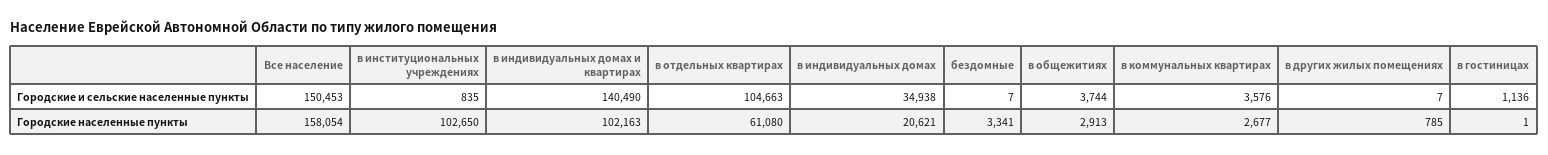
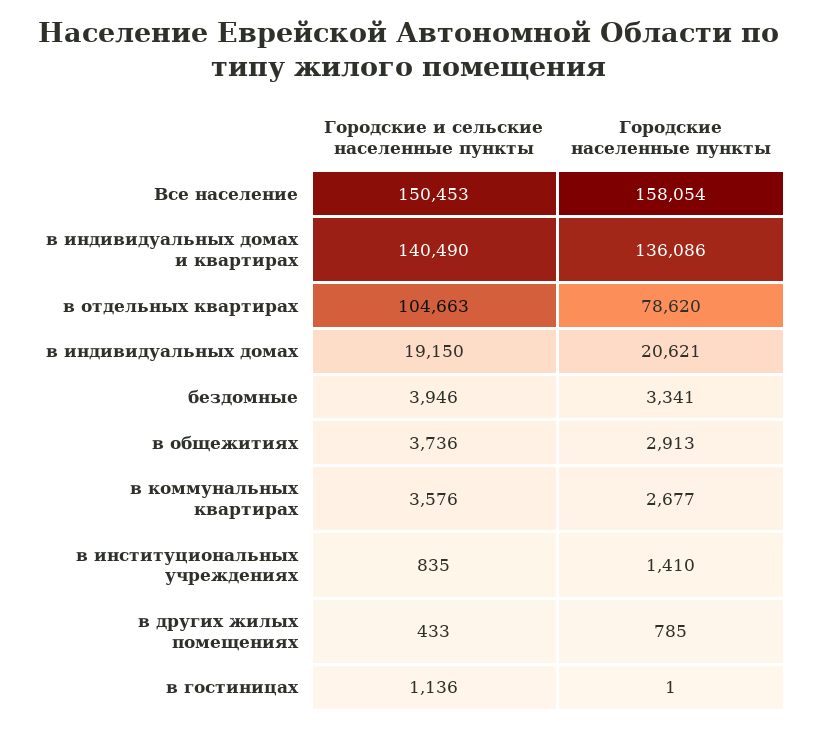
  {
    "Все население": {
      "Городские и сельские населенные пункты": 150453,
      "Городские населенные пункты": 158054
    },
    "в институциональных учреждениях": {
      "Городские и сельские населенные пункты": 835,
-     "Городские населенные пункты": 102650
+     "Городские населенные пункты": 1410
    },
    "в индивидуальных домах и квартирах": {
      "Городские и сельские населенные пункты": 140490,
-     "Городские населенные пункты": 102163
+     "Городские населенные пункты": 136086
    },
    "в отдельных квартирах": {
      "Городские и сельские населенные пункты": 104663,
-     "Городские населенные пункты": 61080
+     "Городские населенные пункты": 78620
    },
    "в индивидуальных домах": {
-     "Городские и сельские населенные пункты": 34938,
+     "Городские и сельские населенные пункты": 19150,
      "Городские населенные пункты": 20621
    },
    "бездомные": {
-     "Городские и сельские населенные пункты": 7,
+     "Городские и сельские населенные пункты": 3946,
      "Городские населенные пункты": 3341
    },
    "в общежитиях": {
-     "Городские и сельские населенные пункты": 3744,
+     "Городские и сельские населенные пункты": 3736,
      "Городские населенные пункты": 2913
    },
    "в коммунальных квартирах": {
      "Городские и сельские населенные пункты": 3576,
      "Городские населенные пункты": 2677
    },
    "в других жилых помещениях": {
-     "Городские и сельские населенные пункты": 7,
+     "Городские и сельские населенные пункты": 433,
      "Городские населенные пункты": 785
    },
    "в гостиницах": {
      "Городские и сельские населенные пункты": 1136,
      "Городские населенные пункты": 1
    }
  }

